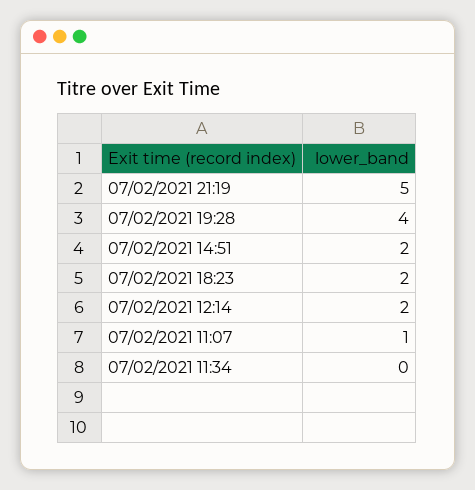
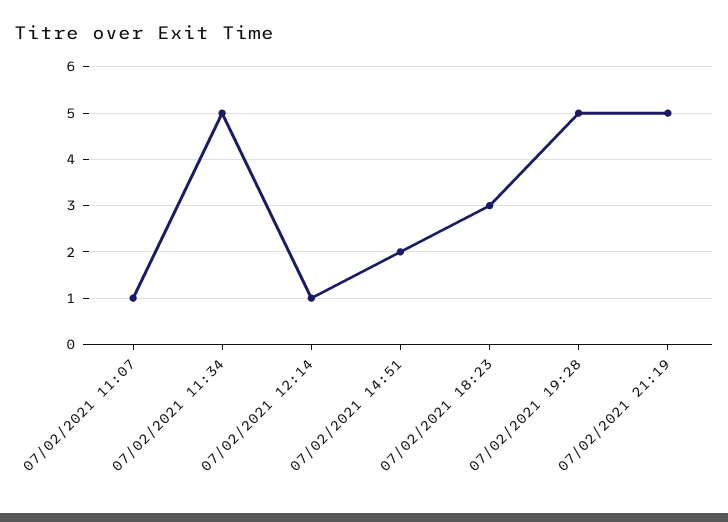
  {
    "07/02/2021 21:19": 5,
-   "07/02/2021 19:28": 4,
+   "07/02/2021 19:28": 5,
    "07/02/2021 14:51": 2,
-   "07/02/2021 18:23": 2,
+   "07/02/2021 18:23": 3,
-   "07/02/2021 12:14": 2,
+   "07/02/2021 12:14": 1,
    "07/02/2021 11:07": 1,
-   "07/02/2021 11:34": 0
+   "07/02/2021 11:34": 5
  }

